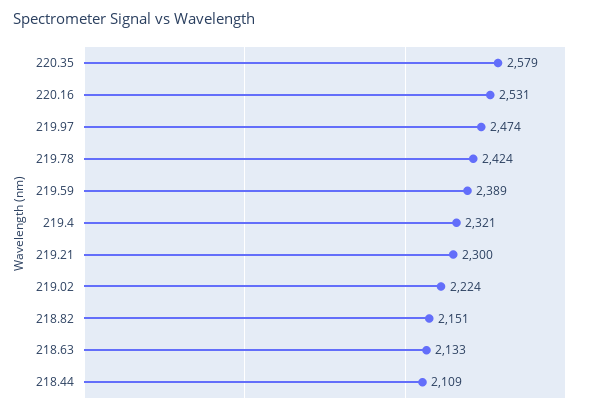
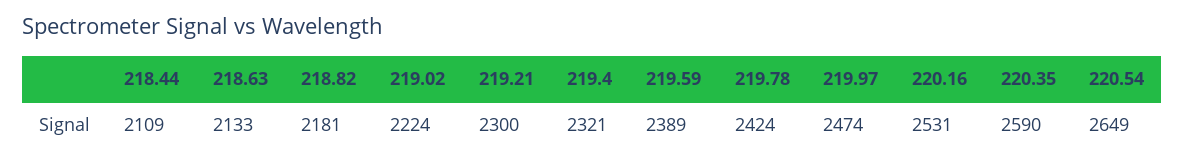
  {
-   "220.35": 2579,
+   "220.35": 2590,
    "220.16": 2531,
    "219.97": 2474,
    "219.78": 2424,
    "219.59": 2389,
    "219.4": 2321,
    "219.21": 2300,
    "219.02": 2224,
-   "218.82": 2151,
+   "218.82": 2181,
    "218.63": 2133,
-   "218.44": 2109
+   "218.44": 2109,
+   "220.54": 2649
  }

